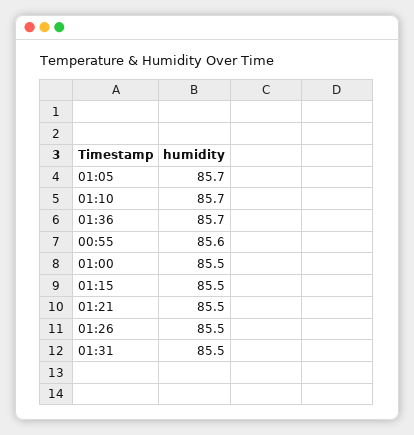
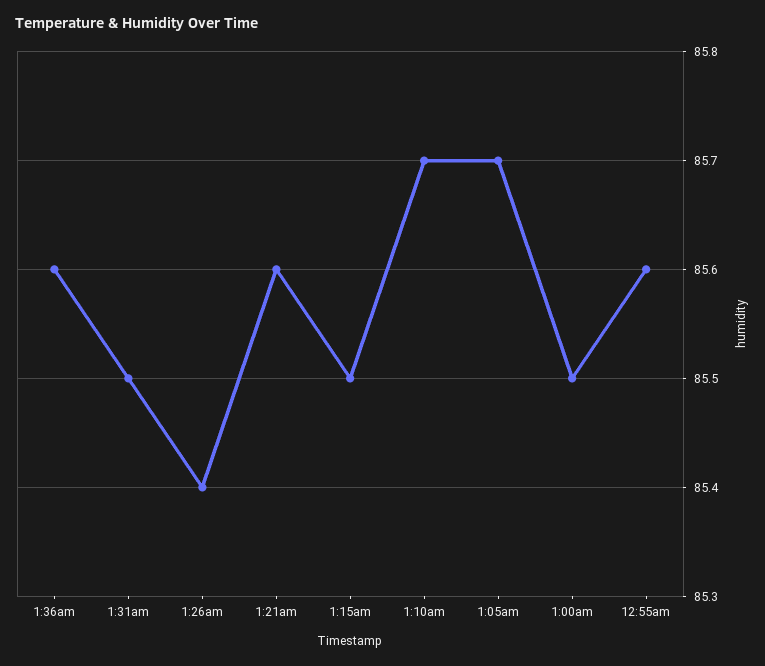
  {
    "01:05": 85.7,
    "01:10": 85.7,
-   "01:36": 85.7,
+   "01:36": 85.6,
    "00:55": 85.6,
    "01:00": 85.5,
    "01:15": 85.5,
-   "01:21": 85.5,
+   "01:21": 85.6,
-   "01:26": 85.5,
+   "01:26": 85.4,
    "01:31": 85.5
  }

